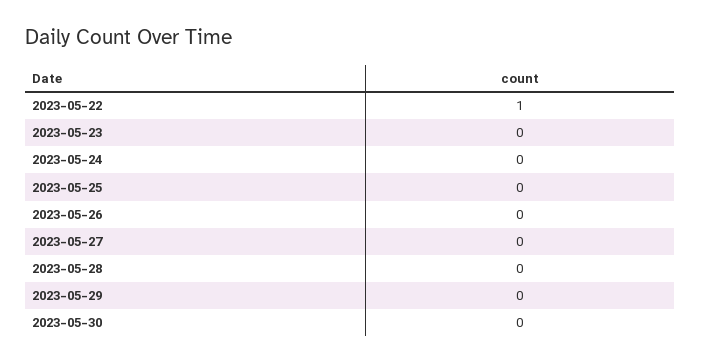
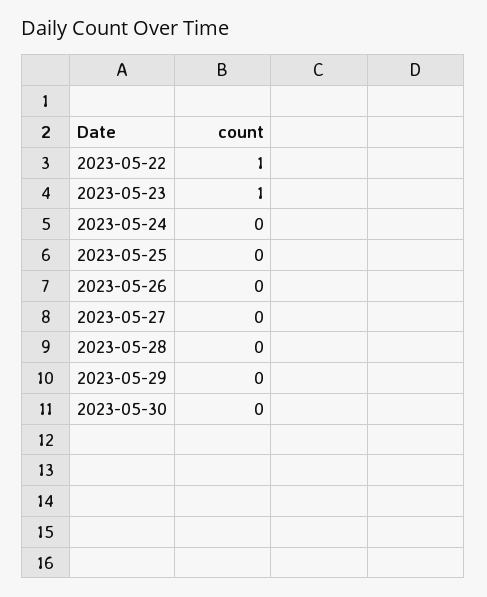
  {
    "2023-05-22": 1,
-   "2023-05-23": 0,
+   "2023-05-23": 1,
    "2023-05-24": 0,
    "2023-05-25": 0,
    "2023-05-26": 0,
    "2023-05-27": 0,
    "2023-05-28": 0,
    "2023-05-29": 0,
    "2023-05-30": 0
  }

